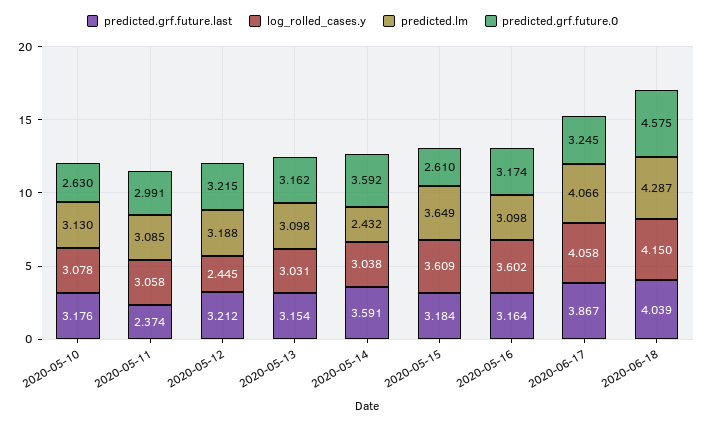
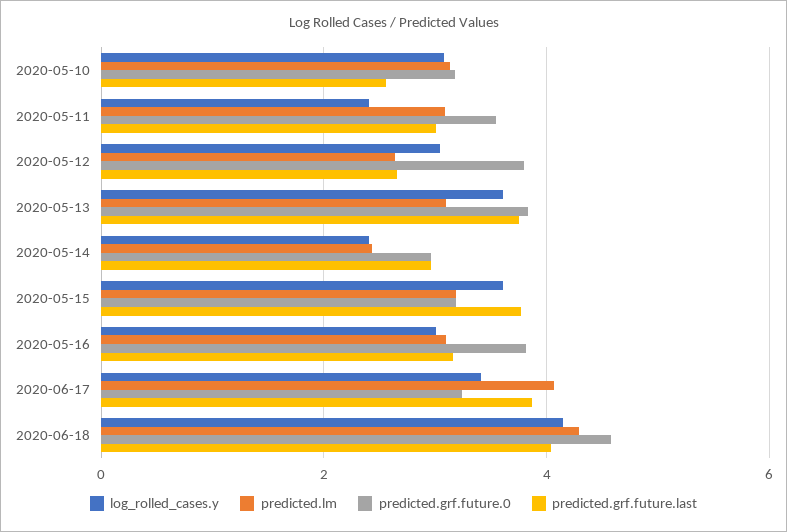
  {
    "predicted.grf.future.last": {
-     "2020-05-10": 3.176,
+     "2020-05-10": 2.6,
-     "2020-05-11": 2.374,
+     "2020-05-11": 3,
-     "2020-05-12": 3.212,
+     "2020-05-12": 2.6,
-     "2020-05-13": 3.154,
+     "2020-05-13": 3.8,
-     "2020-05-14": 3.591,
+     "2020-05-14": 3,
-     "2020-05-15": 3.184,
+     "2020-05-15": 3.8,
      "2020-05-16": 3.164,
      "2020-06-17": 3.867,
      "2020-06-18": 4.039
    },
    "log_rolled_cases.y": {
      "2020-05-10": 3.078,
-     "2020-05-11": 3.058,
+     "2020-05-11": 2.4,
-     "2020-05-12": 2.445,
+     "2020-05-12": 3,
-     "2020-05-13": 3.031,
+     "2020-05-13": 3.6,
-     "2020-05-14": 3.038,
+     "2020-05-14": 2.4,
      "2020-05-15": 3.609,
-     "2020-05-16": 3.602,
+     "2020-05-16": 3,
-     "2020-06-17": 4.058,
+     "2020-06-17": 3.4,
      "2020-06-18": 4.15
    },
    "predicted.lm": {
      "2020-05-10": 3.13,
      "2020-05-11": 3.085,
-     "2020-05-12": 3.188,
+     "2020-05-12": 2.6,
      "2020-05-13": 3.098,
      "2020-05-14": 2.432,
-     "2020-05-15": 3.649,
+     "2020-05-15": 3.2,
      "2020-05-16": 3.098,
      "2020-06-17": 4.066,
      "2020-06-18": 4.287
    },
    "predicted.grf.future.0": {
-     "2020-05-10": 2.63,
+     "2020-05-10": 3.2,
-     "2020-05-11": 2.991,
+     "2020-05-11": 3.6,
-     "2020-05-12": 3.215,
+     "2020-05-12": 3.8,
-     "2020-05-13": 3.162,
+     "2020-05-13": 3.8,
-     "2020-05-14": 3.592,
+     "2020-05-14": 3,
-     "2020-05-15": 2.61,
+     "2020-05-15": 3.2,
-     "2020-05-16": 3.174,
+     "2020-05-16": 3.8,
      "2020-06-17": 3.245,
      "2020-06-18": 4.575
    }
  }

